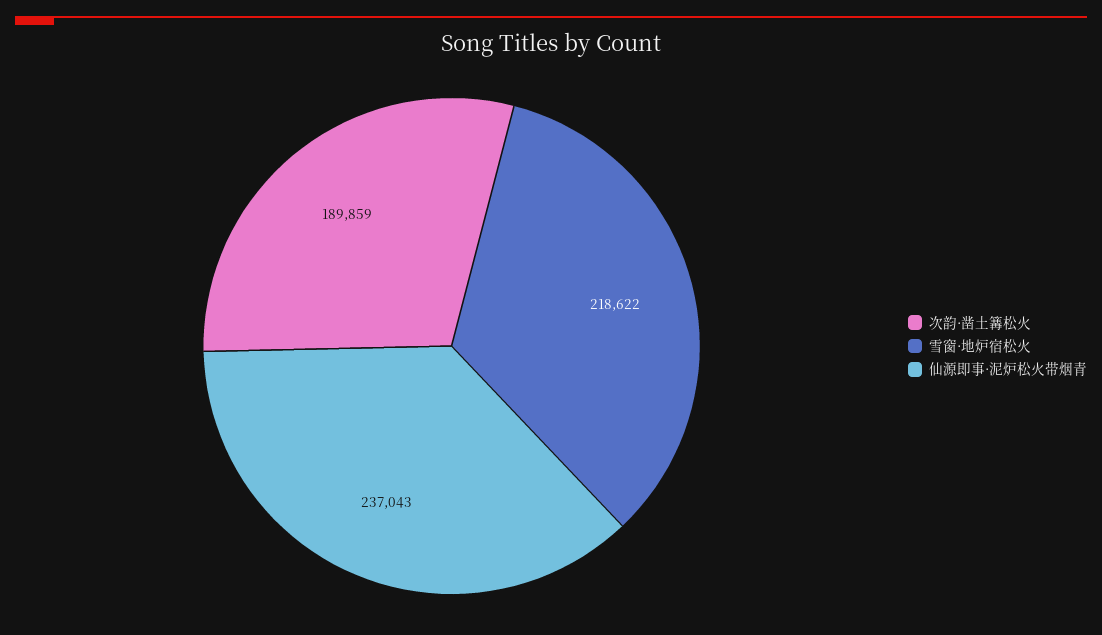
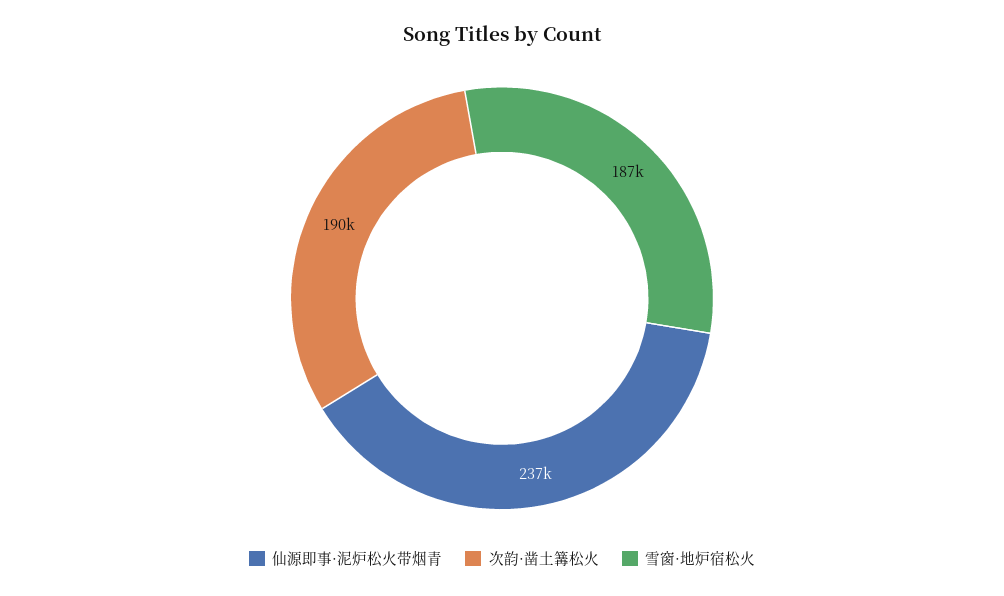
  {
    "次韵·凿土篝松火": 189859,
-   "雪窗·地炉宿松火": 218622,
+   "雪窗·地炉宿松火": 187000,
    "仙源即事·泥炉松火带烟青": 237043
  }

